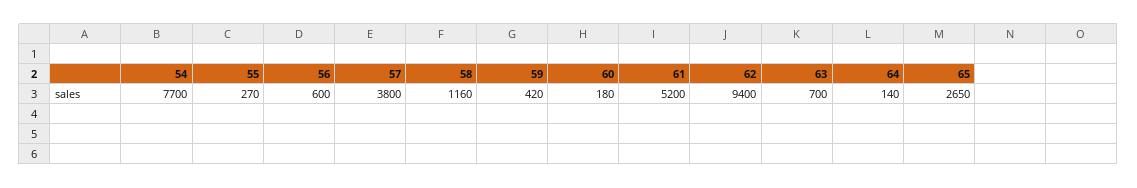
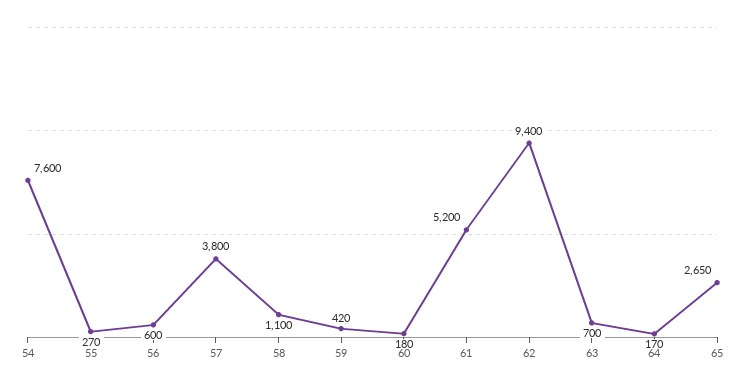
  {
-   "54": 7700,
+   "54": 7600,
    "55": 270,
    "56": 600,
    "57": 3800,
-   "58": 1160,
+   "58": 1100,
    "59": 420,
    "60": 180,
    "61": 5200,
    "62": 9400,
    "63": 700,
-   "64": 140,
+   "64": 170,
    "65": 2650
  }

